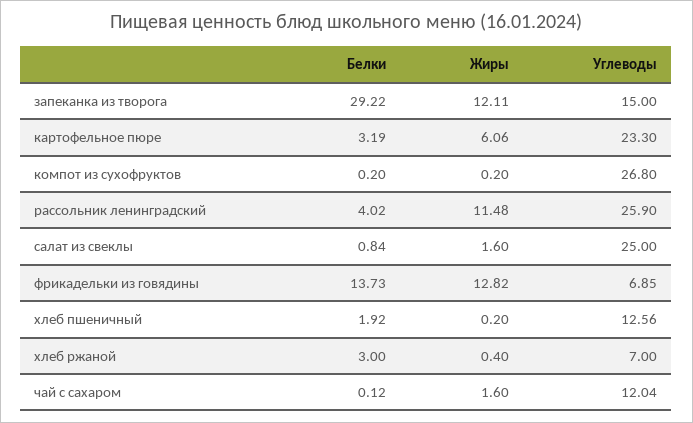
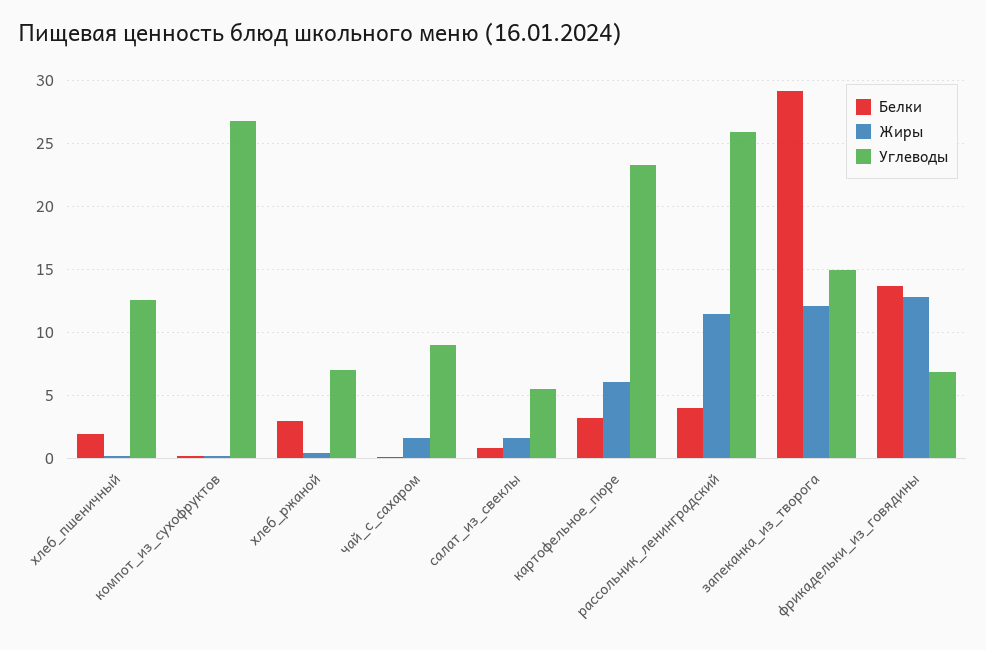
  {
    "Белки": {
      "запеканка из творога": 29.22,
      "картофельное пюре": 3.19,
      "компот из сухофруктов": 0.2,
      "рассольник ленинградский": 4.02,
      "салат из свеклы": 0.84,
      "фрикадельки из говядины": 13.73,
      "хлеб пшеничный": 1.92,
      "хлеб ржаной": 3,
      "чай с сахаром": 0.12
    },
    "Жиры": {
      "запеканка из творога": 12.11,
      "картофельное пюре": 6.06,
      "компот из сухофруктов": 0.2,
      "рассольник ленинградский": 11.48,
      "салат из свеклы": 1.6,
      "фрикадельки из говядины": 12.82,
      "хлеб пшеничный": 0.2,
      "хлеб ржаной": 0.4,
      "чай с сахаром": 1.6
    },
    "Углеводы": {
      "запеканка из творога": 15,
      "картофельное пюре": 23.3,
      "компот из сухофруктов": 26.8,
      "рассольник ленинградский": 25.9,
-     "салат из свеклы": 25,
+     "салат из свеклы": 5.5,
      "фрикадельки из говядины": 6.85,
      "хлеб пшеничный": 12.56,
      "хлеб ржаной": 7,
-     "чай с сахаром": 12.04
+     "чай с сахаром": 9
    }
  }

